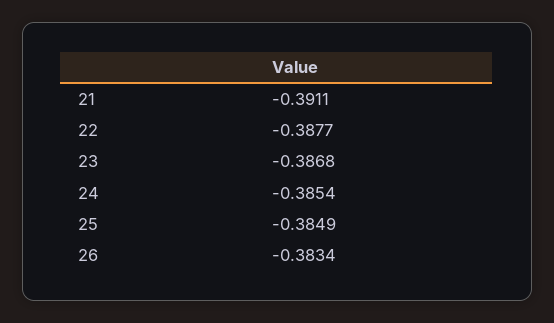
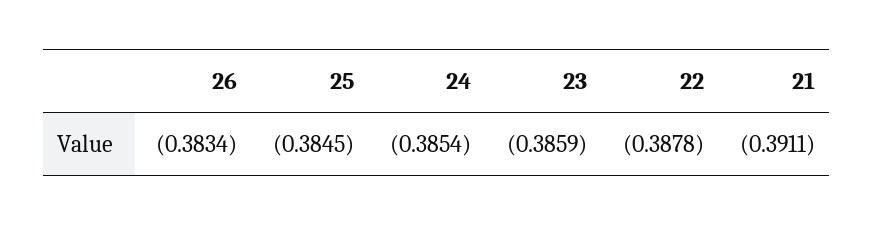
  {
    "21": -0.3911,
-   "22": -0.3877,
+   "22": -0.3878,
-   "23": -0.3868,
+   "23": -0.3859,
    "24": -0.3854,
-   "25": -0.3849,
+   "25": -0.3845,
    "26": -0.3834
  }

